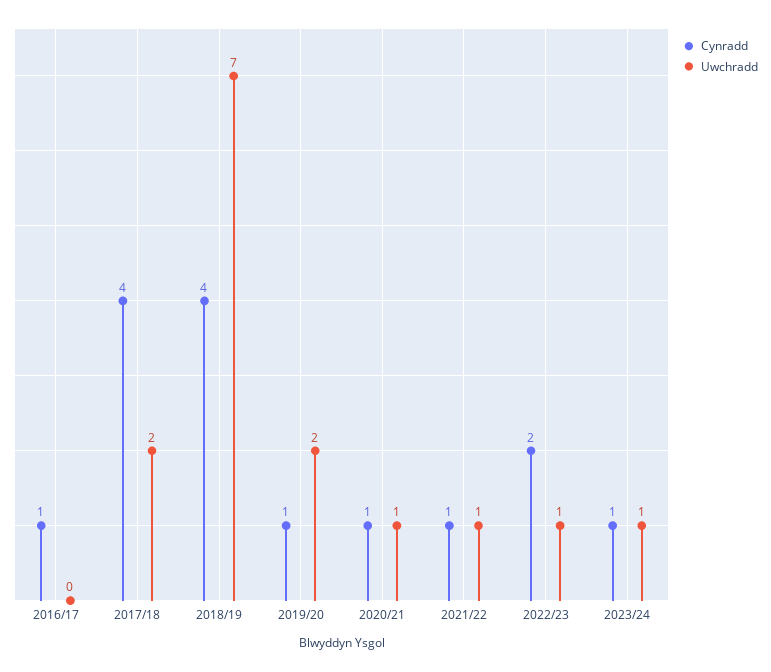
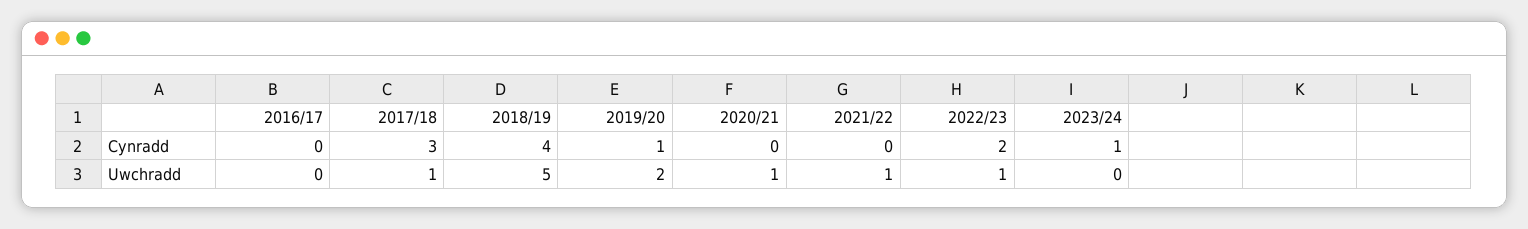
  {
    "Cynradd": {
-     "2016/17": 1,
+     "2016/17": 0,
-     "2017/18": 4,
+     "2017/18": 3,
      "2018/19": 4,
      "2019/20": 1,
-     "2020/21": 1,
+     "2020/21": 0,
-     "2021/22": 1,
+     "2021/22": 0,
      "2022/23": 2,
      "2023/24": 1
    },
    "Uwchradd": {
      "2016/17": 0,
-     "2017/18": 2,
+     "2017/18": 1,
-     "2018/19": 7,
+     "2018/19": 5,
      "2019/20": 2,
      "2020/21": 1,
      "2021/22": 1,
      "2022/23": 1,
-     "2023/24": 1
+     "2023/24": 0
    }
  }

